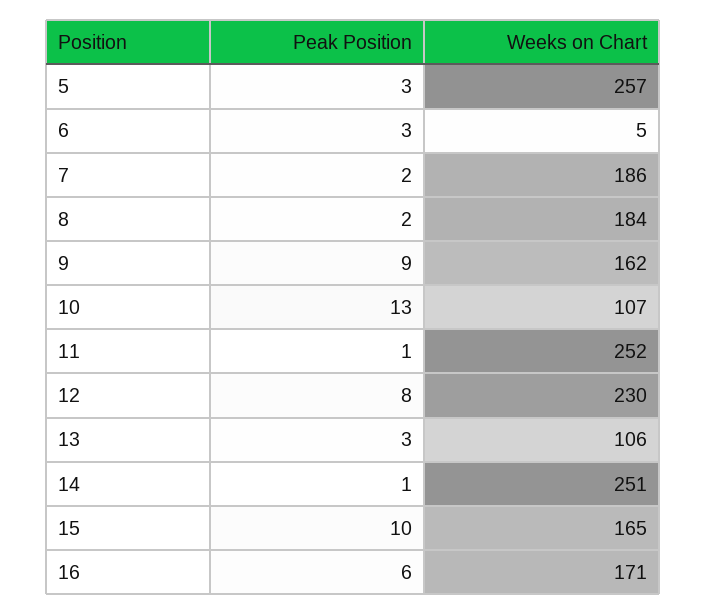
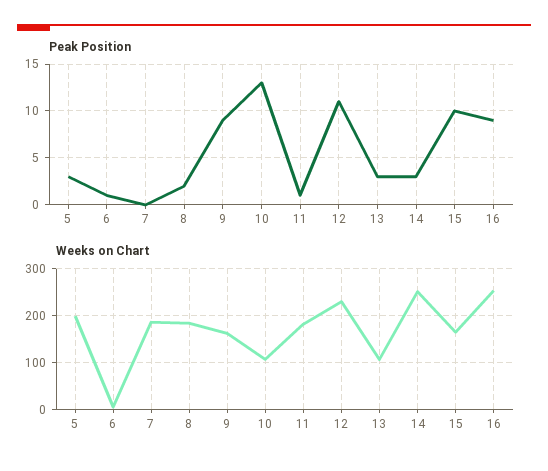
  {
    "Peak Position": {
      "5": 3,
-     "6": 3,
+     "6": 1,
-     "7": 2,
+     "7": 0,
      "8": 2,
      "9": 9,
      "10": 13,
      "11": 1,
-     "12": 8,
+     "12": 11,
      "13": 3,
-     "14": 1,
+     "14": 3,
      "15": 10,
-     "16": 6
+     "16": 9
    },
    "Weeks on Chart": {
-     "5": 257,
+     "5": 200,
      "6": 5,
      "7": 186,
      "8": 184,
      "9": 162,
      "10": 107,
-     "11": 252,
+     "11": 180,
      "12": 230,
      "13": 106,
      "14": 251,
      "15": 165,
-     "16": 171
+     "16": 260
    }
  }

